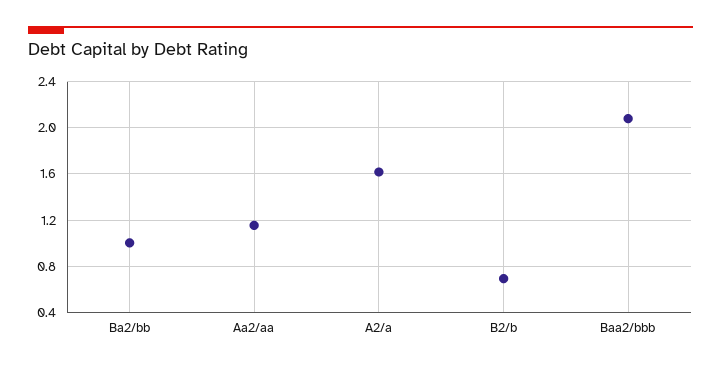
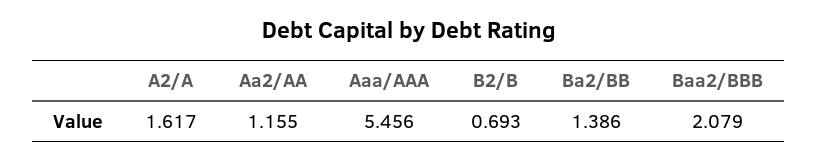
  {
-   "Ba2/bb": 1,
+   "Ba2/bb": 1.386,
    "Aa2/aa": 1.155,
    "A2/a": 1.617,
    "B2/b": 0.693,
-   "Baa2/bbb": 2.079
+   "Baa2/bbb": 2.079,
+   "Aaa/AAA": 5.456
  }

